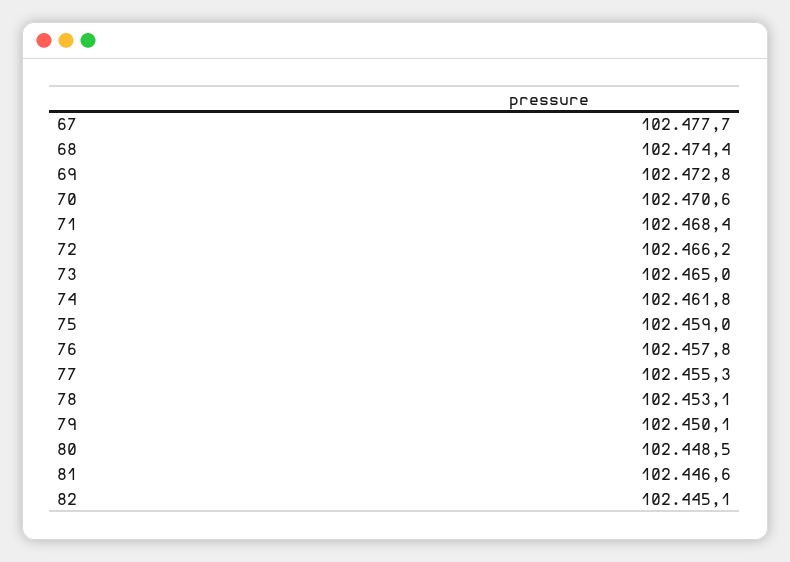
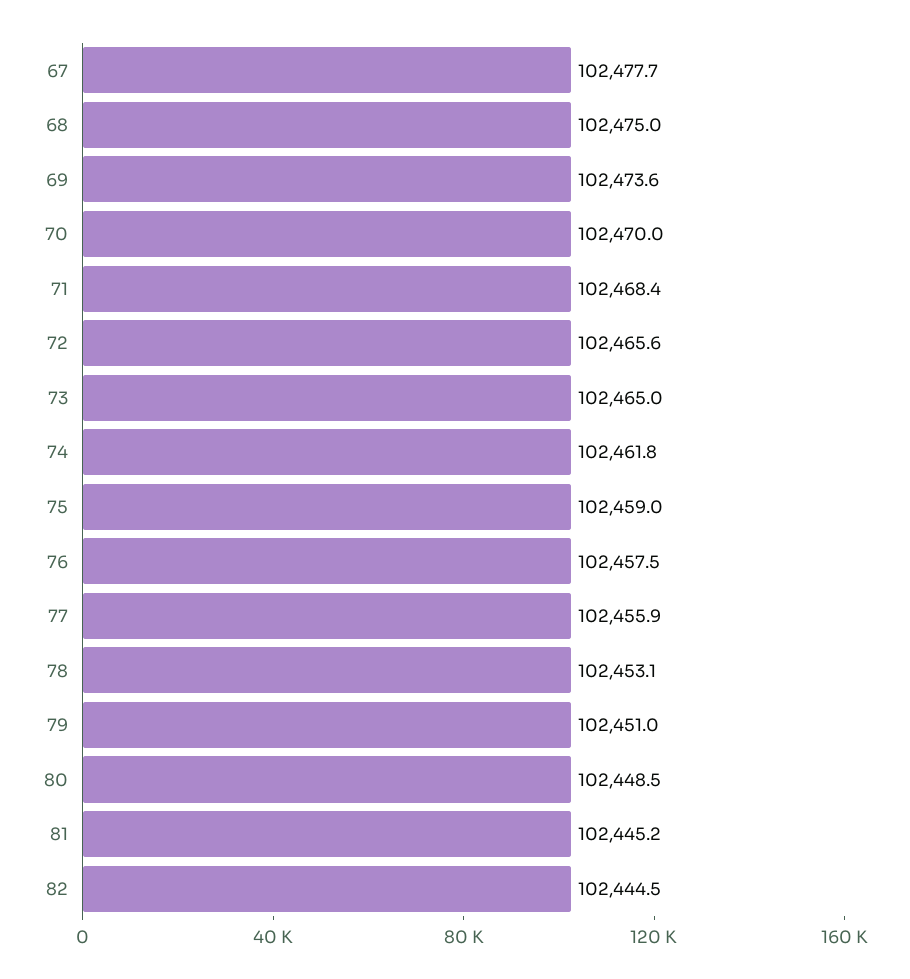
  {
    "67": 102477.7,
-   "68": 102474.4,
+   "68": 102475,
-   "69": 102472.8,
+   "69": 102473.6,
-   "70": 102470.6,
+   "70": 102470,
    "71": 102468.4,
-   "72": 102466.2,
+   "72": 102465.6,
    "73": 102465,
    "74": 102461.8,
    "75": 102459,
-   "76": 102457.8,
+   "76": 102457.5,
-   "77": 102455.3,
+   "77": 102455.9,
    "78": 102453.1,
-   "79": 102450.1,
+   "79": 102451,
    "80": 102448.5,
-   "81": 102446.6,
+   "81": 102445.2,
-   "82": 102445.1
+   "82": 102444.5
  }

